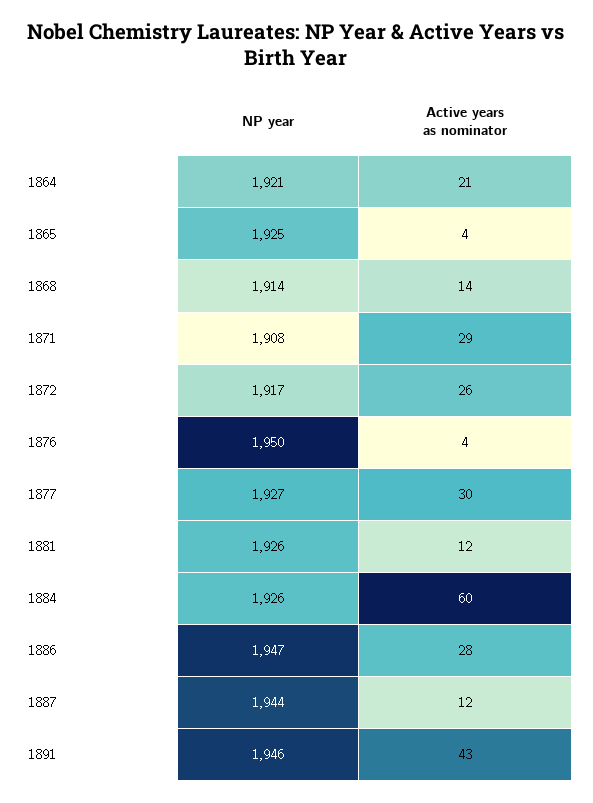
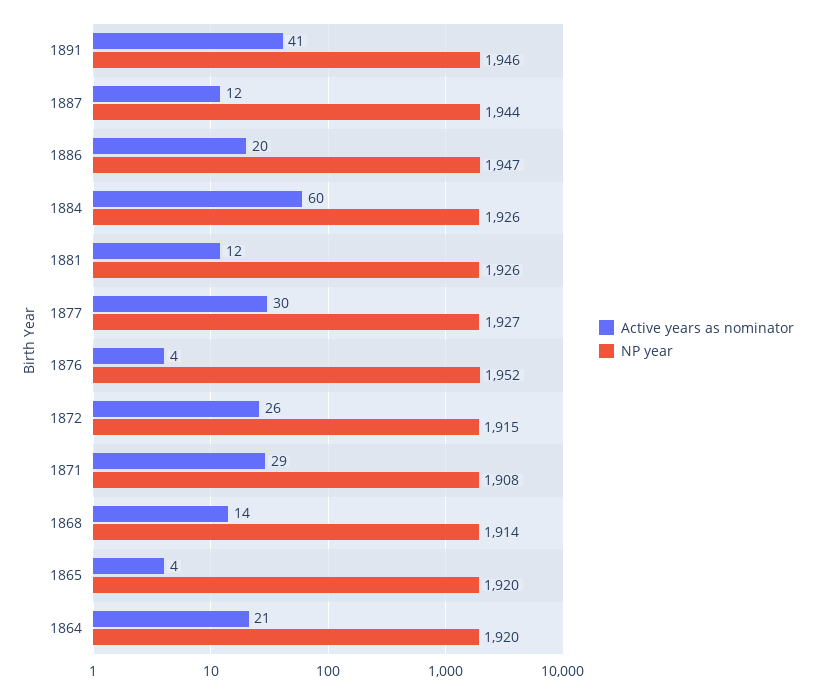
  {
    "NP year": {
-     "1864": 1921,
+     "1864": 1920,
-     "1865": 1925,
+     "1865": 1920,
      "1868": 1914,
      "1871": 1908,
-     "1872": 1917,
+     "1872": 1915,
-     "1876": 1950,
+     "1876": 1952,
      "1877": 1927,
      "1881": 1926,
      "1884": 1926,
      "1886": 1947,
      "1887": 1944,
      "1891": 1946
    },
    "Active years as nominator": {
      "1864": 21,
      "1865": 4,
      "1868": 14,
      "1871": 29,
      "1872": 26,
      "1876": 4,
      "1877": 30,
      "1881": 12,
      "1884": 60,
-     "1886": 28,
+     "1886": 20,
      "1887": 12,
-     "1891": 43
+     "1891": 41
    }
  }

